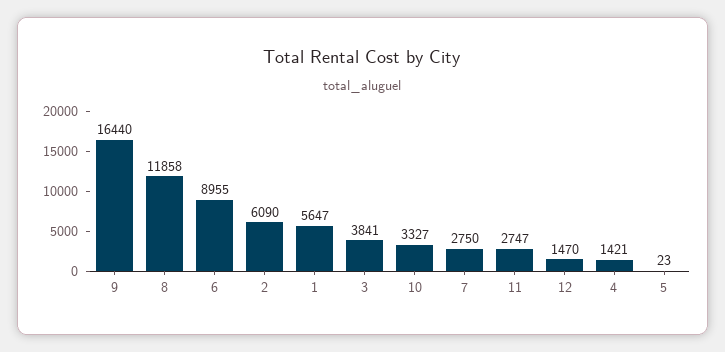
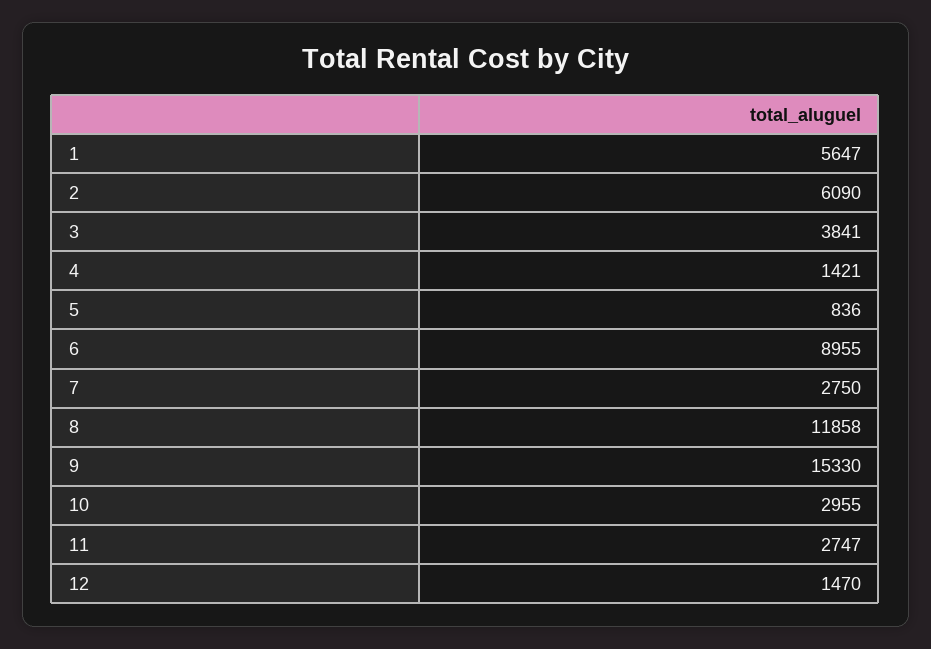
  {
-   "9": 16440,
+   "9": 15330,
    "8": 11858,
    "6": 8955,
    "2": 6090,
    "1": 5647,
    "3": 3841,
-   "10": 3327,
+   "10": 2955,
    "7": 2750,
    "11": 2747,
    "12": 1470,
    "4": 1421,
-   "5": 23
+   "5": 836
  }

